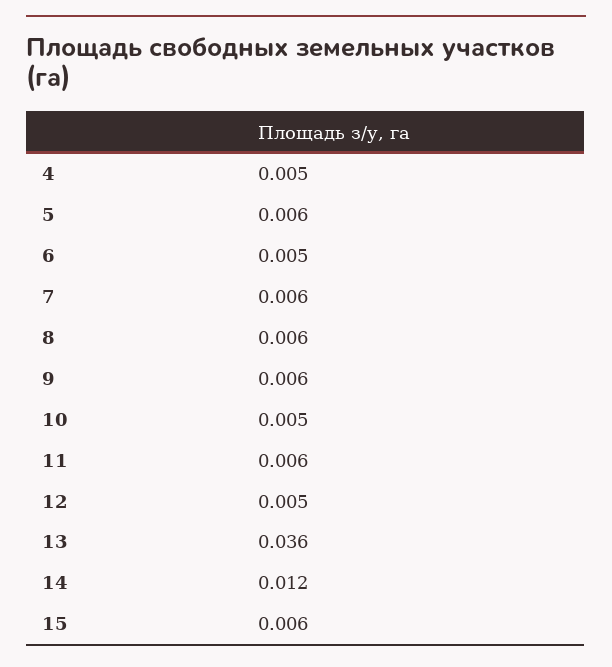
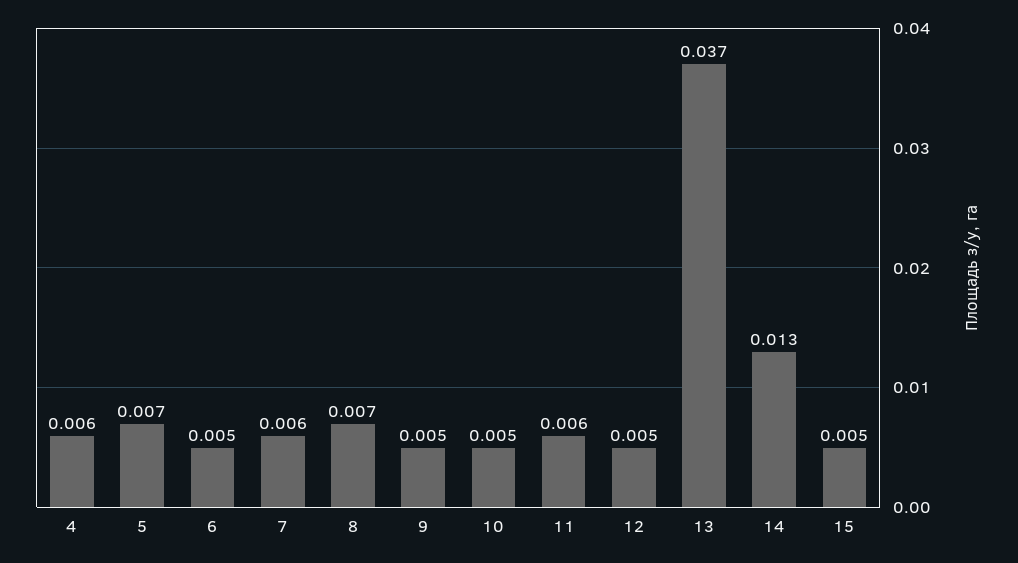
  {
-   "4": 0.005,
+   "4": 0.006,
-   "5": 0.006,
+   "5": 0.007,
    "6": 0.005,
    "7": 0.006,
-   "8": 0.006,
+   "8": 0.007,
-   "9": 0.006,
+   "9": 0.005,
    "10": 0.005,
    "11": 0.006,
    "12": 0.005,
-   "13": 0.036,
+   "13": 0.037,
-   "14": 0.012,
+   "14": 0.013,
-   "15": 0.006
+   "15": 0.005
  }

